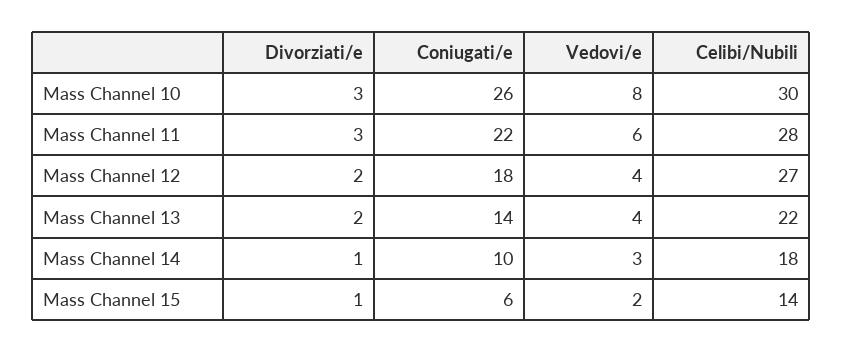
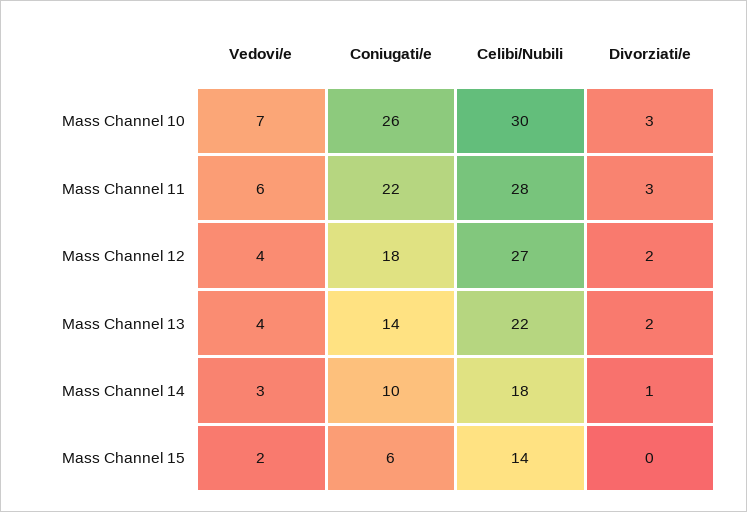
  {
    "Divorziati/e": {
      "Mass Channel 10": 3,
      "Mass Channel 11": 3,
      "Mass Channel 12": 2,
      "Mass Channel 13": 2,
      "Mass Channel 14": 1,
-     "Mass Channel 15": 1
+     "Mass Channel 15": 0
    },
    "Coniugati/e": {
      "Mass Channel 10": 26,
      "Mass Channel 11": 22,
      "Mass Channel 12": 18,
      "Mass Channel 13": 14,
      "Mass Channel 14": 10,
      "Mass Channel 15": 6
    },
    "Vedovi/e": {
-     "Mass Channel 10": 8,
+     "Mass Channel 10": 7,
      "Mass Channel 11": 6,
      "Mass Channel 12": 4,
      "Mass Channel 13": 4,
      "Mass Channel 14": 3,
      "Mass Channel 15": 2
    },
    "Celibi/Nubili": {
      "Mass Channel 10": 30,
      "Mass Channel 11": 28,
      "Mass Channel 12": 27,
      "Mass Channel 13": 22,
      "Mass Channel 14": 18,
      "Mass Channel 15": 14
    }
  }

